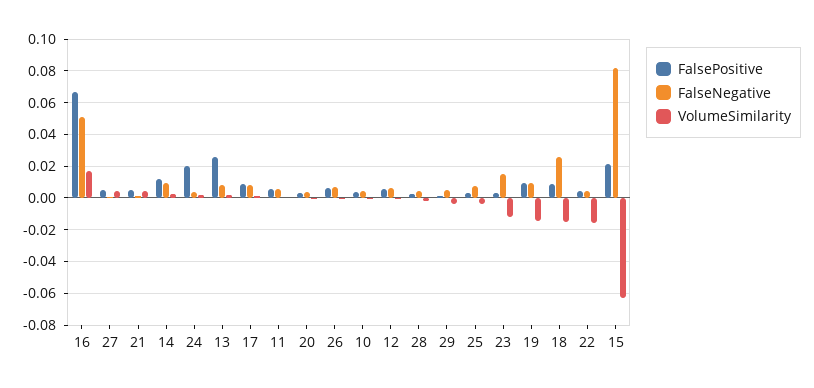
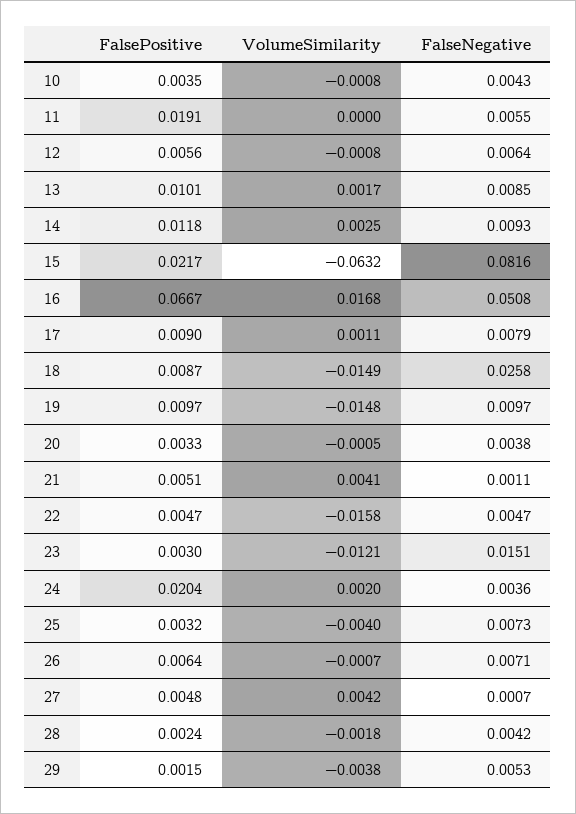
  {
    "FalsePositive": {
      "16": 0.0667,
      "27": 0.0048,
      "21": 0.0051,
      "14": 0.0118,
      "24": 0.0204,
-     "13": 0.025,
+     "13": 0.0101,
      "17": 0.009,
-     "11": 0.005,
+     "11": 0.0191,
      "20": 0.0033,
      "26": 0.0064,
      "10": 0.0035,
      "12": 0.0056,
      "28": 0.0024,
      "29": 0.0015,
      "25": 0.0032,
      "23": 0.003,
      "19": 0.0097,
      "18": 0.0087,
      "22": 0.0047,
      "15": 0.0217
    },
    "FalseNegative": {
      "16": 0.0508,
      "27": 0.0007,
      "21": 0.0011,
      "14": 0.0093,
      "24": 0.0036,
      "13": 0.0085,
      "17": 0.0079,
      "11": 0.0055,
      "20": 0.0038,
      "26": 0.0071,
      "10": 0.0043,
      "12": 0.0064,
      "28": 0.0042,
      "29": 0.0053,
      "25": 0.0073,
      "23": 0.0151,
      "19": 0.0097,
      "18": 0.0258,
      "22": 0.0047,
      "15": 0.0816
    },
    "VolumeSimilarity": {
      "16": 0.0168,
      "27": 0.0042,
      "21": 0.0041,
      "14": 0.0025,
      "24": 0.002,
      "13": 0.0017,
      "17": 0.0011,
      "11": 0,
      "20": -0.0005,
      "26": -0.0007,
      "10": -0.0008,
      "12": -0.0008,
      "28": -0.0018,
      "29": -0.0038,
      "25": -0.004,
      "23": -0.0121,
      "19": -0.0148,
      "18": -0.0149,
      "22": -0.0158,
      "15": -0.0632
    }
  }

